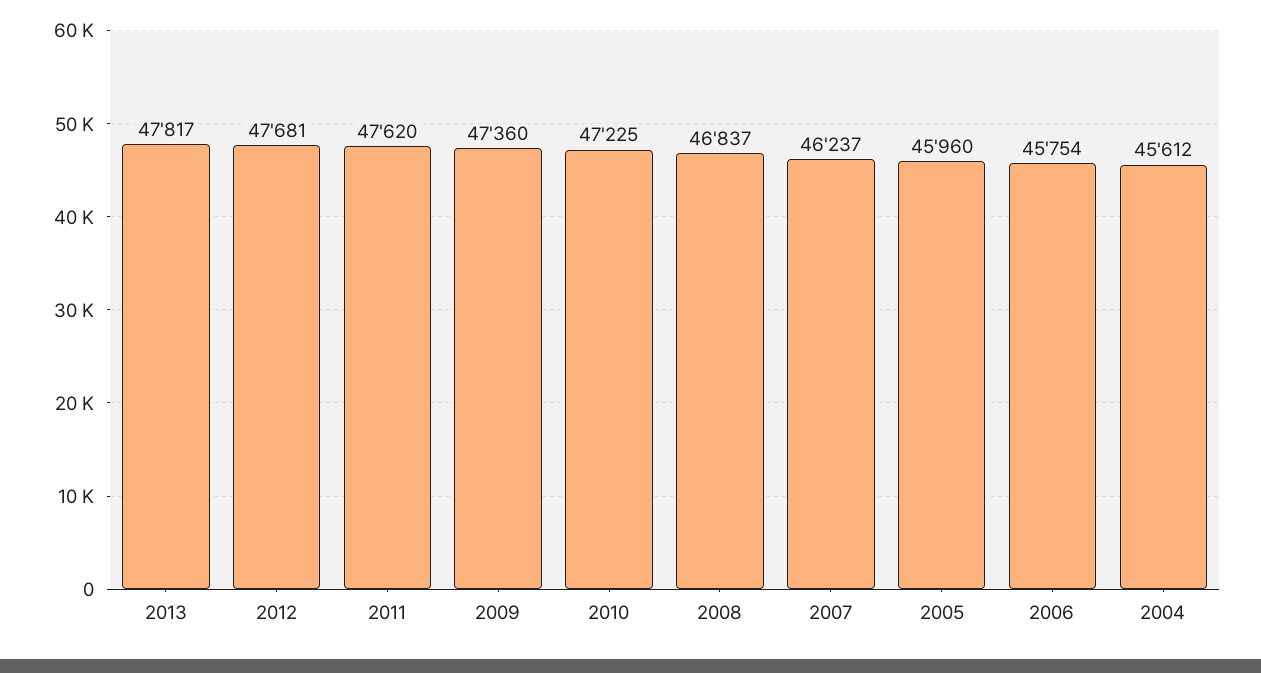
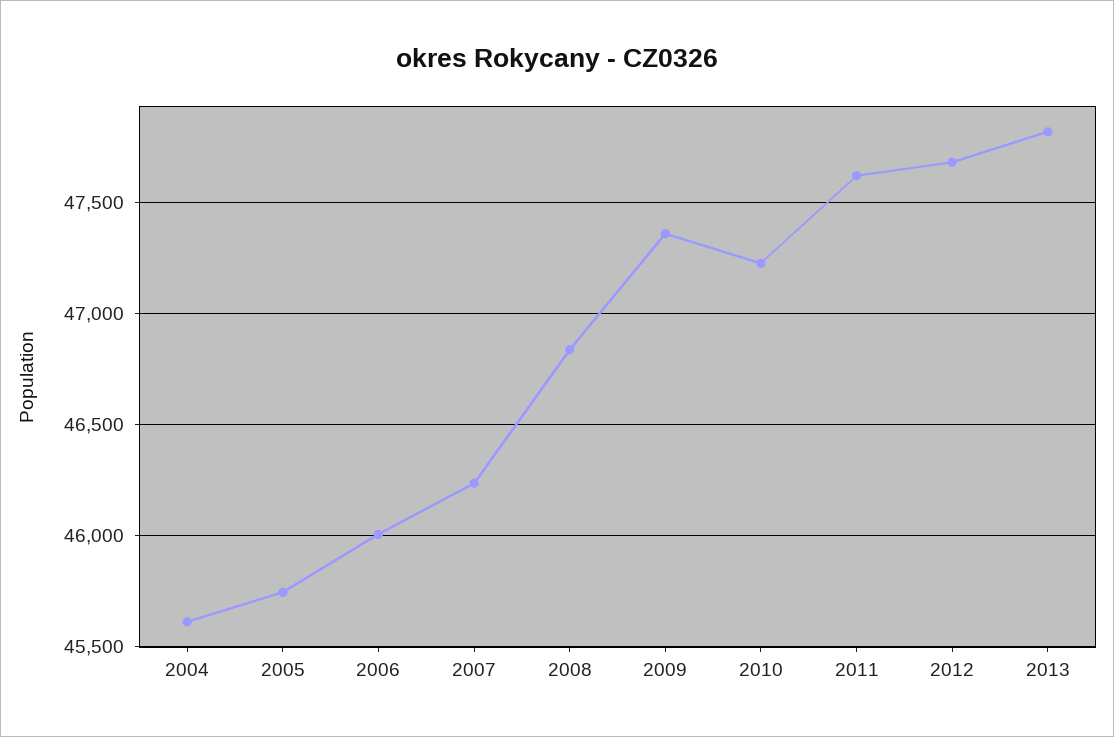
  {
    "2013": 47817,
    "2012": 47681,
    "2011": 47620,
    "2009": 47360,
    "2010": 47225,
    "2008": 46837,
    "2007": 46237,
-   "2005": 45960,
+   "2005": 45750,
-   "2006": 45754,
+   "2006": 46000,
    "2004": 45612
  }

